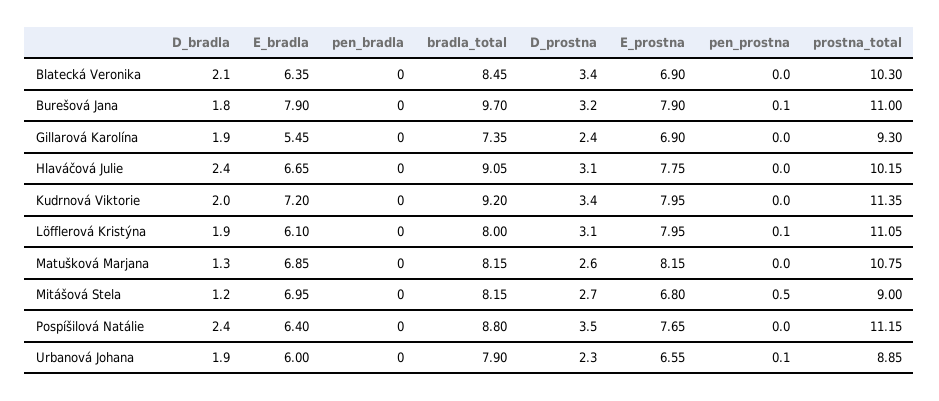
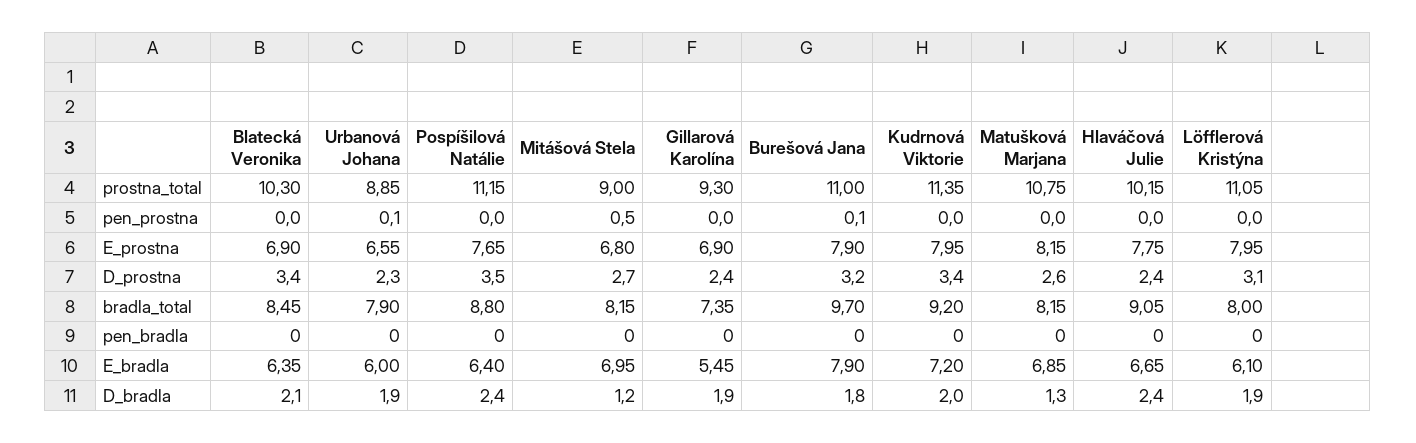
  {
    "D_bradla": {
      "Blatecká Veronika": 2.1,
      "Burešová Jana": 1.8,
      "Gillarová Karolína": 1.9,
      "Hlaváčová Julie": 2.4,
      "Kudrnová Viktorie": 2,
      "Löfflerová Kristýna": 1.9,
      "Matušková Marjana": 1.3,
      "Mitášová Stela": 1.2,
      "Pospíšilová Natálie": 2.4,
      "Urbanová Johana": 1.9
    },
    "E_bradla": {
      "Blatecká Veronika": 6.35,
      "Burešová Jana": 7.9,
      "Gillarová Karolína": 5.45,
      "Hlaváčová Julie": 6.65,
      "Kudrnová Viktorie": 7.2,
      "Löfflerová Kristýna": 6.1,
      "Matušková Marjana": 6.85,
      "Mitášová Stela": 6.95,
      "Pospíšilová Natálie": 6.4,
      "Urbanová Johana": 6
    },
    "pen_bradla": {
      "Blatecká Veronika": 0,
      "Burešová Jana": 0,
      "Gillarová Karolína": 0,
      "Hlaváčová Julie": 0,
      "Kudrnová Viktorie": 0,
      "Löfflerová Kristýna": 0,
      "Matušková Marjana": 0,
      "Mitášová Stela": 0,
      "Pospíšilová Natálie": 0,
      "Urbanová Johana": 0
    },
    "bradla_total": {
      "Blatecká Veronika": 8.45,
      "Burešová Jana": 9.7,
      "Gillarová Karolína": 7.35,
      "Hlaváčová Julie": 9.05,
      "Kudrnová Viktorie": 9.2,
      "Löfflerová Kristýna": 8,
      "Matušková Marjana": 8.15,
      "Mitášová Stela": 8.15,
      "Pospíšilová Natálie": 8.8,
      "Urbanová Johana": 7.9
    },
    "D_prostna": {
      "Blatecká Veronika": 3.4,
      "Burešová Jana": 3.2,
      "Gillarová Karolína": 2.4,
-     "Hlaváčová Julie": 3.1,
+     "Hlaváčová Julie": 2.4,
      "Kudrnová Viktorie": 3.4,
      "Löfflerová Kristýna": 3.1,
      "Matušková Marjana": 2.6,
      "Mitášová Stela": 2.7,
      "Pospíšilová Natálie": 3.5,
      "Urbanová Johana": 2.3
    },
    "E_prostna": {
      "Blatecká Veronika": 6.9,
      "Burešová Jana": 7.9,
      "Gillarová Karolína": 6.9,
      "Hlaváčová Julie": 7.75,
      "Kudrnová Viktorie": 7.95,
      "Löfflerová Kristýna": 7.95,
      "Matušková Marjana": 8.15,
      "Mitášová Stela": 6.8,
      "Pospíšilová Natálie": 7.65,
      "Urbanová Johana": 6.55
    },
    "pen_prostna": {
      "Blatecká Veronika": 0,
      "Burešová Jana": 0.1,
      "Gillarová Karolína": 0,
      "Hlaváčová Julie": 0,
      "Kudrnová Viktorie": 0,
-     "Löfflerová Kristýna": 0.1,
+     "Löfflerová Kristýna": 0,
      "Matušková Marjana": 0,
      "Mitášová Stela": 0.5,
      "Pospíšilová Natálie": 0,
      "Urbanová Johana": 0.1
    },
    "prostna_total": {
      "Blatecká Veronika": 10.3,
      "Burešová Jana": 11,
      "Gillarová Karolína": 9.3,
      "Hlaváčová Julie": 10.15,
      "Kudrnová Viktorie": 11.35,
      "Löfflerová Kristýna": 11.05,
      "Matušková Marjana": 10.75,
      "Mitášová Stela": 9,
      "Pospíšilová Natálie": 11.15,
      "Urbanová Johana": 8.85
    }
  }

